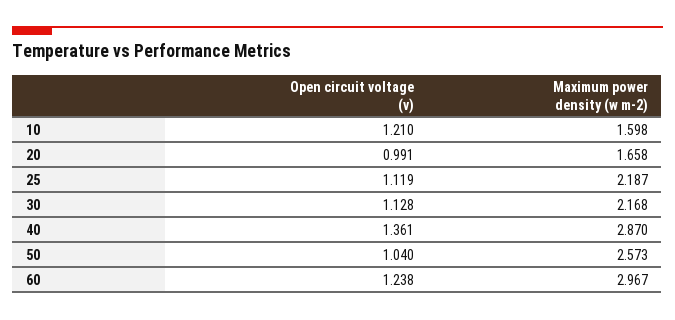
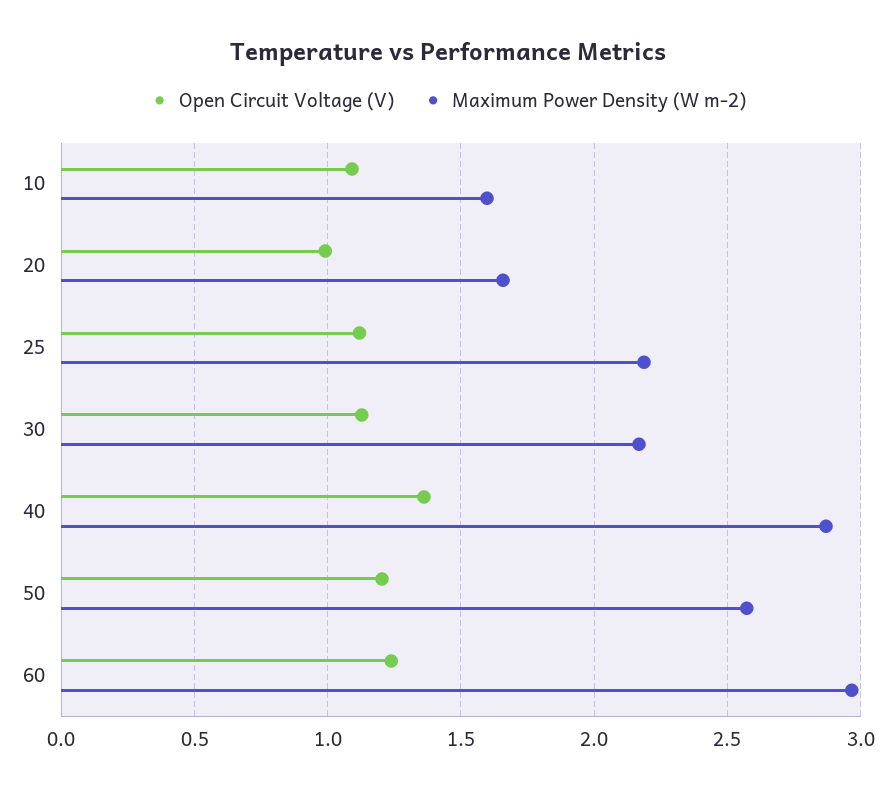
  {
    "Open circuit voltage (v)": {
-     "10": 1.21,
+     "10": 1.1,
      "20": 0.991,
      "25": 1.119,
      "30": 1.128,
      "40": 1.361,
-     "50": 1.04,
+     "50": 1.2,
      "60": 1.238
    },
    "Maximum power density (w m-2)": {
      "10": 1.598,
      "20": 1.658,
      "25": 2.187,
      "30": 2.168,
      "40": 2.87,
      "50": 2.573,
      "60": 2.967
    }
  }

